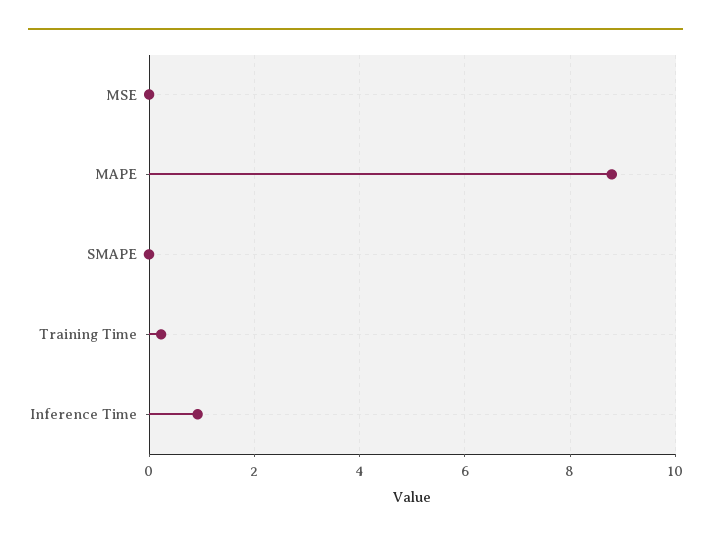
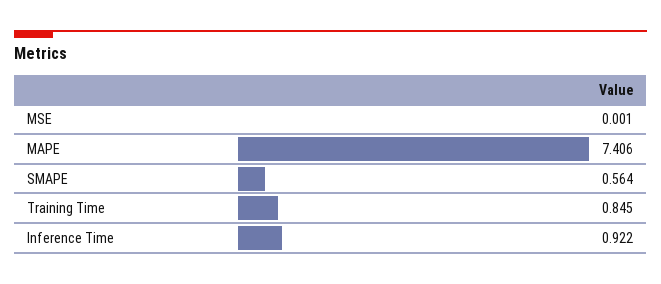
  {
    "MSE": 0.001,
-   "MAPE": 8.8,
+   "MAPE": 7.406,
-   "SMAPE": 0,
+   "SMAPE": 0.564,
-   "Training Time": 0.2,
+   "Training Time": 0.845,
    "Inference Time": 0.922
  }

